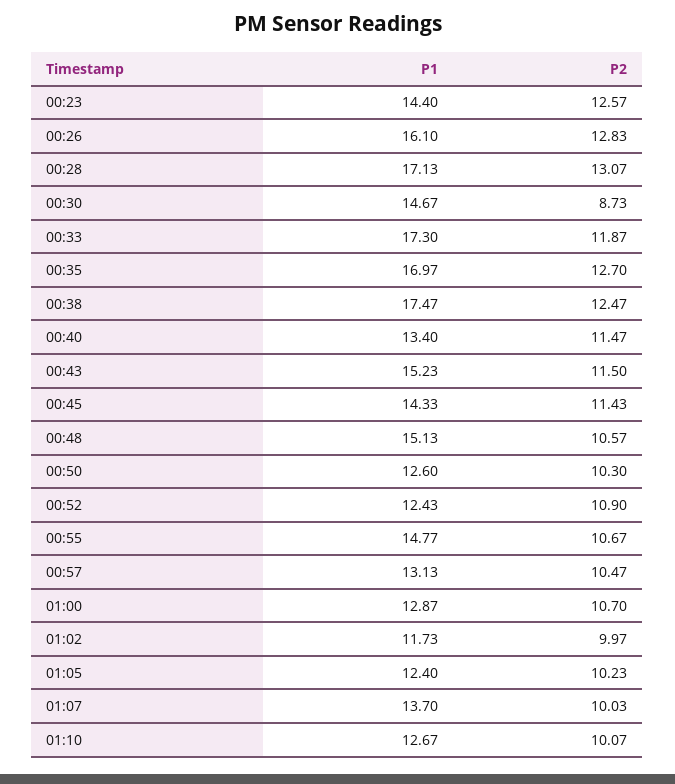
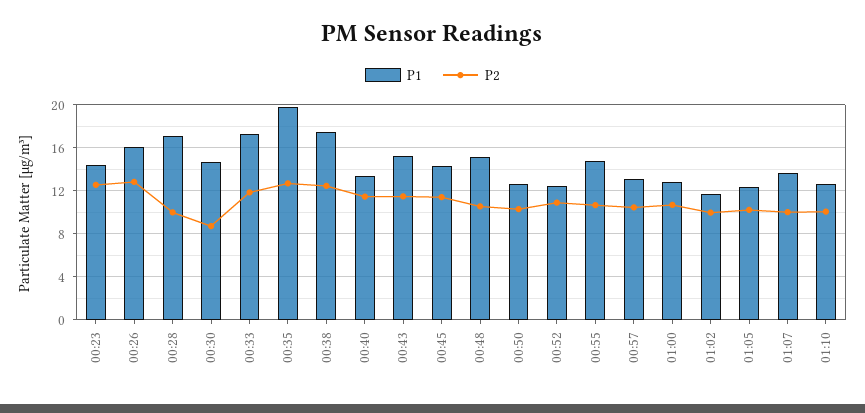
  {
    "P1": {
      "00:23": 14.4,
      "00:26": 16.1,
      "00:28": 17.13,
      "00:30": 14.67,
      "00:33": 17.3,
-     "00:35": 16.97,
+     "00:35": 20,
      "00:38": 17.47,
      "00:40": 13.4,
      "00:43": 15.23,
      "00:45": 14.33,
      "00:48": 15.13,
      "00:50": 12.6,
      "00:52": 12.43,
      "00:55": 14.77,
      "00:57": 13.13,
      "01:00": 12.87,
      "01:02": 11.73,
      "01:05": 12.4,
      "01:07": 13.7,
      "01:10": 12.67
    },
    "P2": {
      "00:23": 12.57,
      "00:26": 12.83,
-     "00:28": 13.07,
+     "00:28": 10,
      "00:30": 8.73,
      "00:33": 11.87,
      "00:35": 12.7,
      "00:38": 12.47,
      "00:40": 11.47,
      "00:43": 11.5,
      "00:45": 11.43,
      "00:48": 10.57,
      "00:50": 10.3,
      "00:52": 10.9,
      "00:55": 10.67,
      "00:57": 10.47,
      "01:00": 10.7,
      "01:02": 9.97,
      "01:05": 10.23,
      "01:07": 10.03,
      "01:10": 10.07
    }
  }

